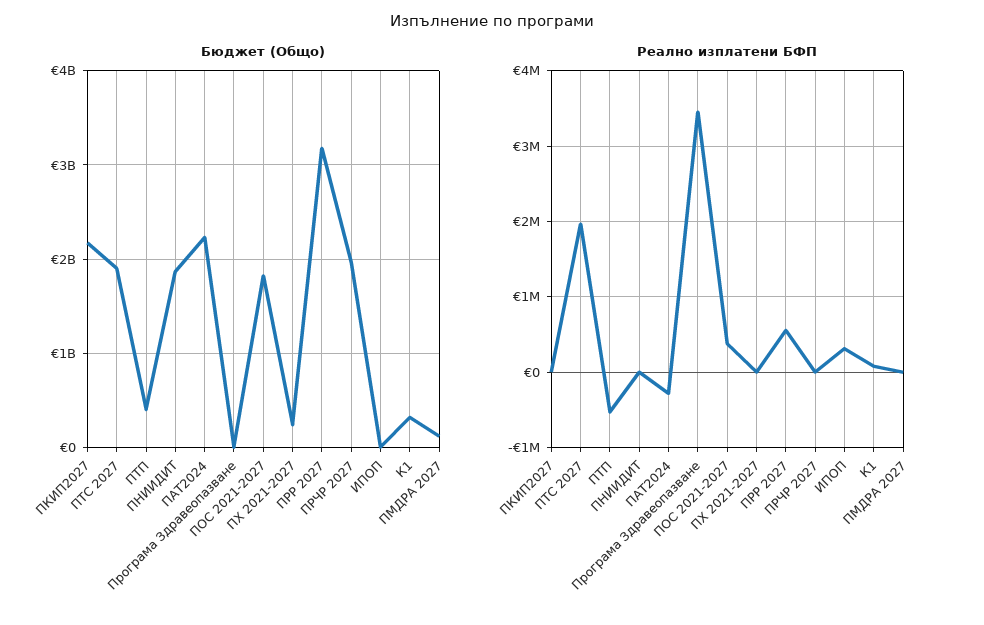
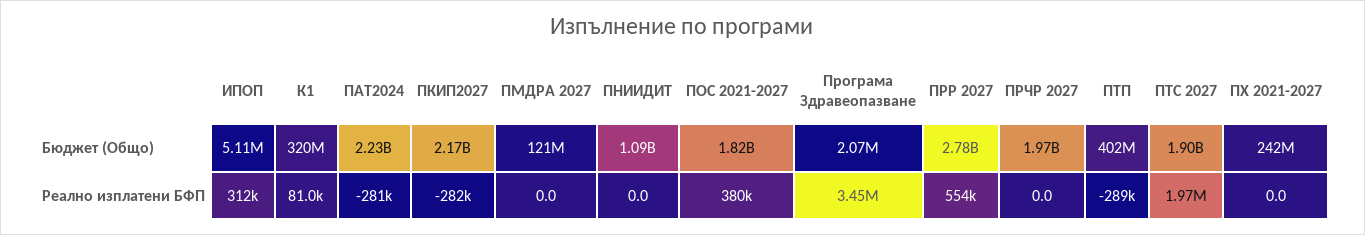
  {
    "Бюджет (Общо)": {
      "ПКИП2027": 2170000000,
      "ПТС 2027": 1900000000,
      "ПТП": 402000000,
-     "ПНИИДИТ": 1900000000,
+     "ПНИИДИТ": 1090000000,
      "ПАТ2024": 2230000000,
      "Програма Здравеопазване": 2070000,
      "ПОС 2021-2027": 1820000000,
      "ПХ 2021-2027": 242000000,
-     "ПРР 2027": 3200000000,
+     "ПРР 2027": 2780000000,
      "ПРЧР 2027": 1970000000,
      "ИПОП": 5110000,
      "К1": 320000000,
      "ПМДРА 2027": 121000000
    },
    "Реално изплатени БФП": {
-     "ПКИП2027": 0,
+     "ПКИП2027": -282000,
      "ПТС 2027": 1970000,
-     "ПТП": -500000,
+     "ПТП": -289000,
      "ПНИИДИТ": 0,
      "ПАТ2024": -281000,
      "Програма Здравеопазване": 3450000,
      "ПОС 2021-2027": 380000,
      "ПХ 2021-2027": 0,
      "ПРР 2027": 554000,
      "ПРЧР 2027": 0,
      "ИПОП": 312000,
      "К1": 81000,
      "ПМДРА 2027": 0
    }
  }

